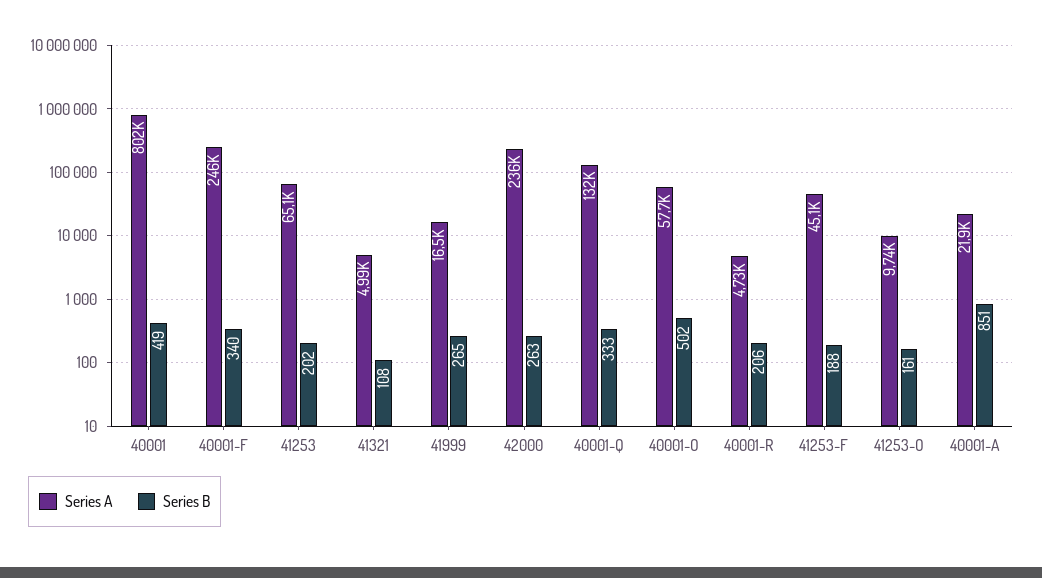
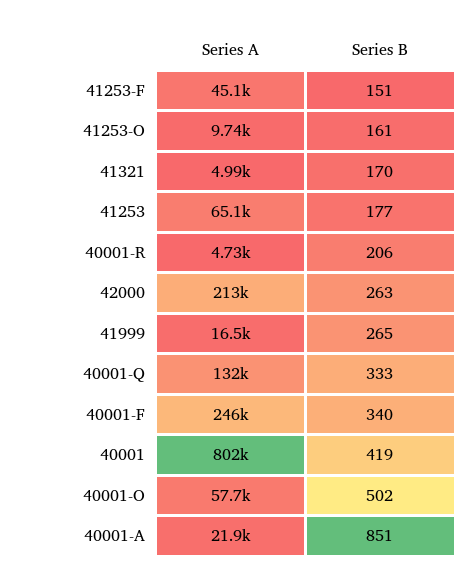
  {
    "Series A": {
      "40001": 802000,
      "40001-F": 246000,
      "41253": 65100,
      "41321": 4990,
      "41999": 16500,
-     "42000": 236000,
+     "42000": 213000,
      "40001-Q": 132000,
      "40001-O": 57700,
      "40001-R": 4730,
      "41253-F": 45100,
      "41253-O": 9740,
      "40001-A": 21900
    },
    "Series B": {
      "40001": 419,
      "40001-F": 340,
-     "41253": 202,
+     "41253": 177,
-     "41321": 108,
+     "41321": 170,
      "41999": 265,
      "42000": 263,
      "40001-Q": 333,
      "40001-O": 502,
      "40001-R": 206,
-     "41253-F": 188,
+     "41253-F": 151,
      "41253-O": 161,
      "40001-A": 851
    }
  }

